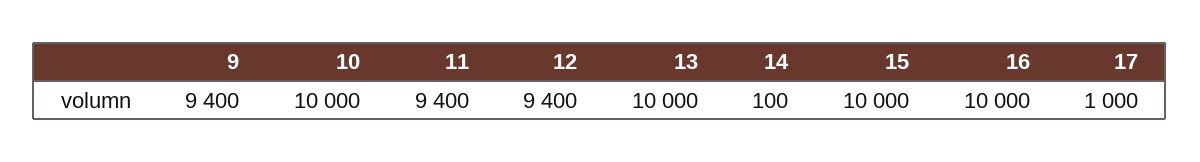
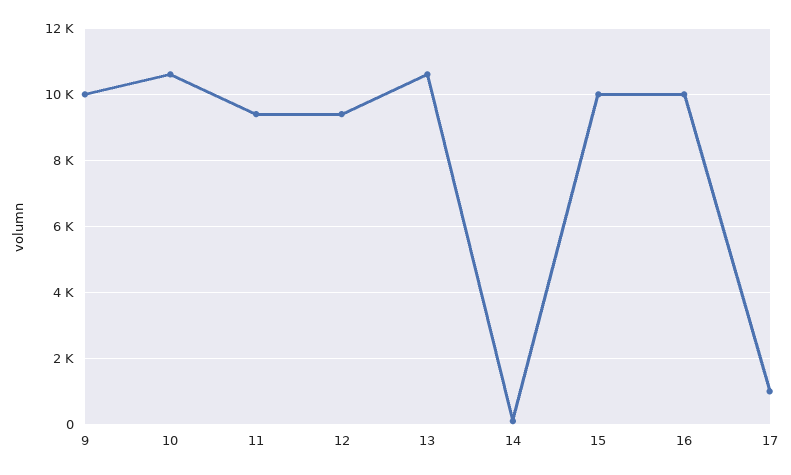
  {
-   "9": 9400,
+   "9": 10000,
-   "10": 10000,
+   "10": 10600,
    "11": 9400,
    "12": 9400,
-   "13": 10000,
+   "13": 10600,
    "14": 100,
    "15": 10000,
    "16": 10000,
    "17": 1000
  }

